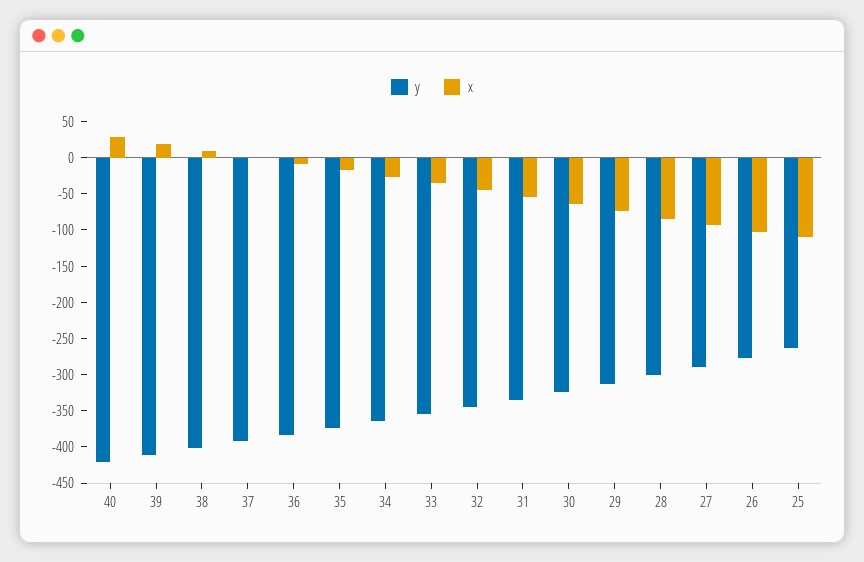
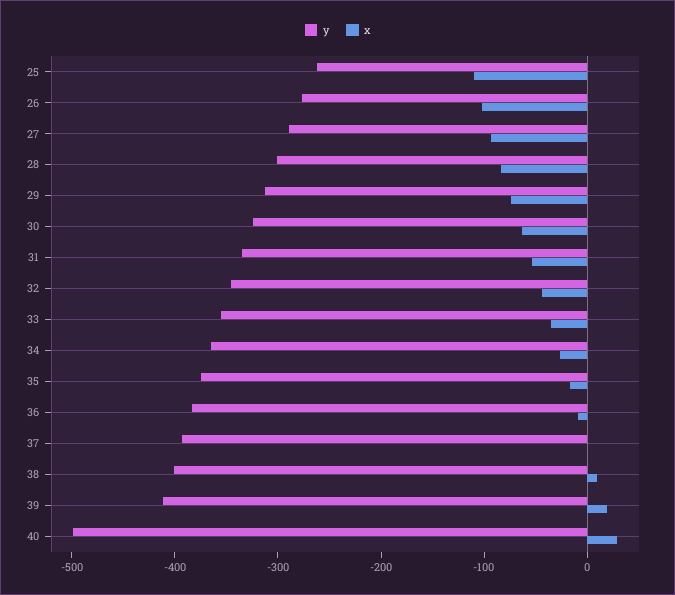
  {
    "y": {
-     "40": -425,
+     "40": -500,
      "39": -420,
      "38": -400,
      "37": -400,
      "36": -380,
      "35": -380,
      "34": -360,
      "33": -360,
      "32": -340,
      "31": -340,
      "30": -320,
      "29": -320,
      "28": -300,
      "27": -280,
      "26": -280,
      "25": -260
    },
    "x": {
      "40": 20,
      "39": 20,
      "38": 0,
      "37": 0,
      "36": 0,
      "35": -20,
      "34": -20,
      "33": -40,
      "32": -40,
      "31": -60,
      "30": -60,
      "29": -80,
      "28": -80,
      "27": -100,
      "26": -100,
      "25": -100
    }
  }

